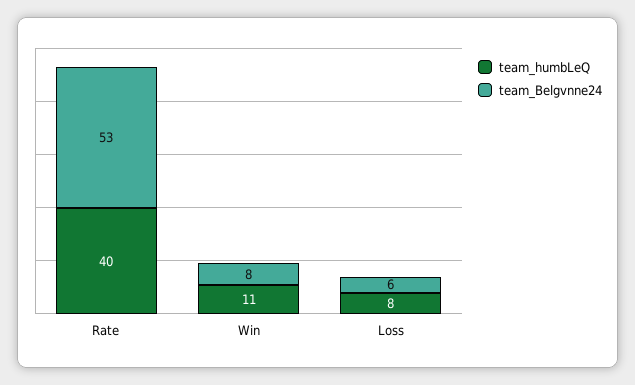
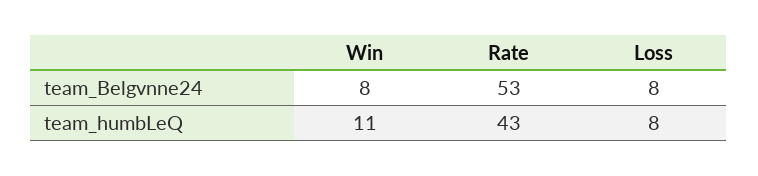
  {
    "team_humbLeQ": {
-     "Rate": 40,
+     "Rate": 43,
      "Win": 11,
      "Loss": 8
    },
    "team_Belgvnne24": {
      "Rate": 53,
      "Win": 8,
-     "Loss": 6
+     "Loss": 8
    }
  }

